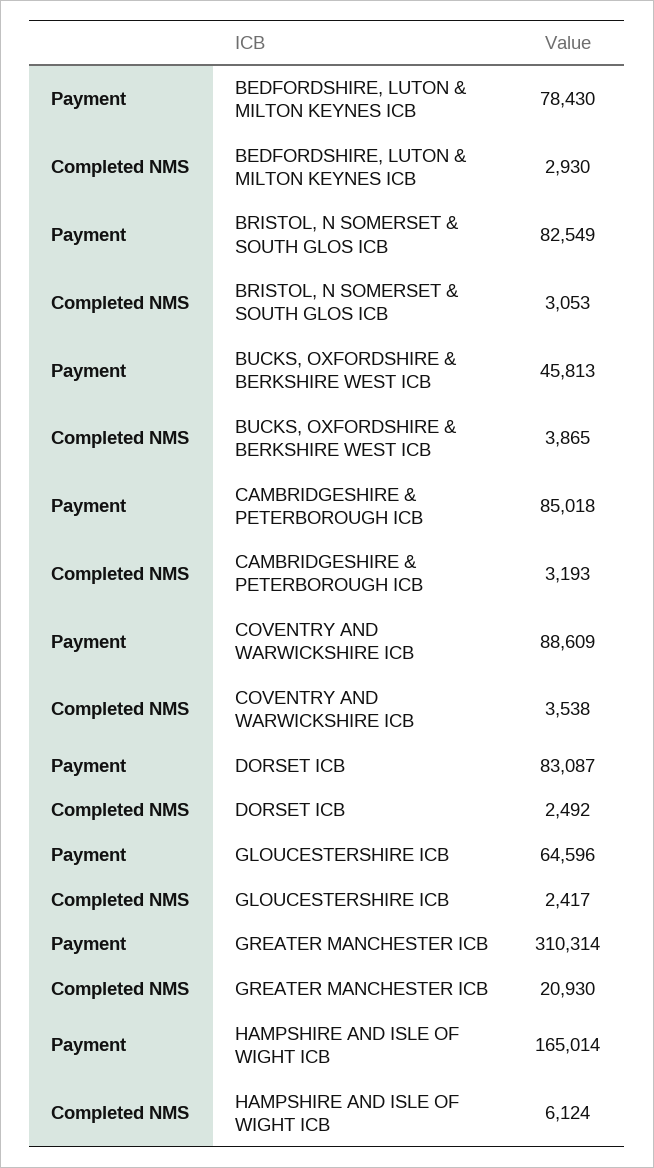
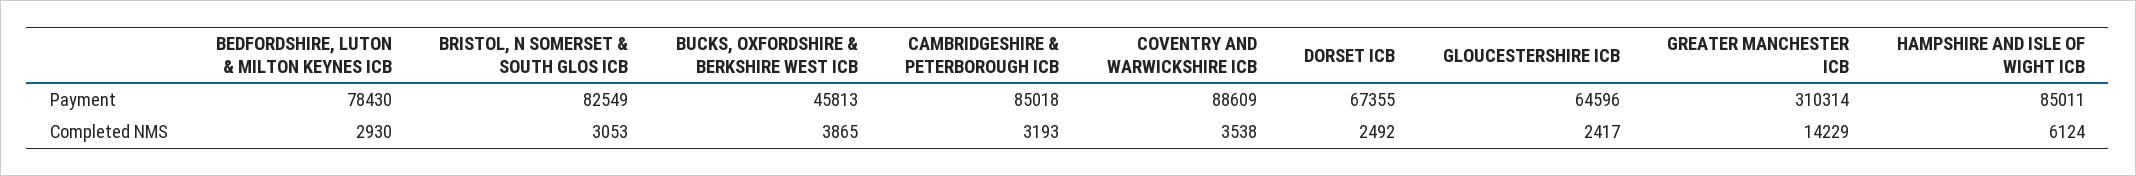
  {
    "Payment": {
      "BEDFORDSHIRE, LUTON & MILTON KEYNES ICB": 78430,
      "BRISTOL, N SOMERSET & SOUTH GLOS ICB": 82549,
      "BUCKS, OXFORDSHIRE & BERKSHIRE WEST ICB": 45813,
      "CAMBRIDGESHIRE & PETERBOROUGH ICB": 85018,
      "COVENTRY AND WARWICKSHIRE ICB": 88609,
-     "DORSET ICB": 83087,
+     "DORSET ICB": 67355,
      "GLOUCESTERSHIRE ICB": 64596,
      "GREATER MANCHESTER ICB": 310314,
-     "HAMPSHIRE AND ISLE OF WIGHT ICB": 165014
+     "HAMPSHIRE AND ISLE OF WIGHT ICB": 85011
    },
    "Completed NMS": {
      "BEDFORDSHIRE, LUTON & MILTON KEYNES ICB": 2930,
      "BRISTOL, N SOMERSET & SOUTH GLOS ICB": 3053,
      "BUCKS, OXFORDSHIRE & BERKSHIRE WEST ICB": 3865,
      "CAMBRIDGESHIRE & PETERBOROUGH ICB": 3193,
      "COVENTRY AND WARWICKSHIRE ICB": 3538,
      "DORSET ICB": 2492,
      "GLOUCESTERSHIRE ICB": 2417,
-     "GREATER MANCHESTER ICB": 20930,
+     "GREATER MANCHESTER ICB": 14229,
      "HAMPSHIRE AND ISLE OF WIGHT ICB": 6124
    }
  }

